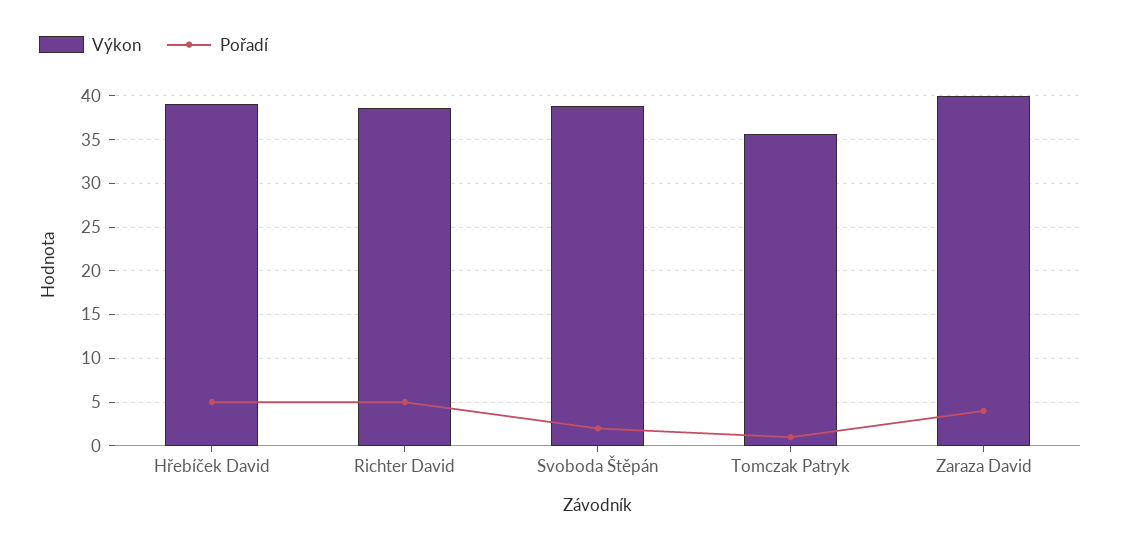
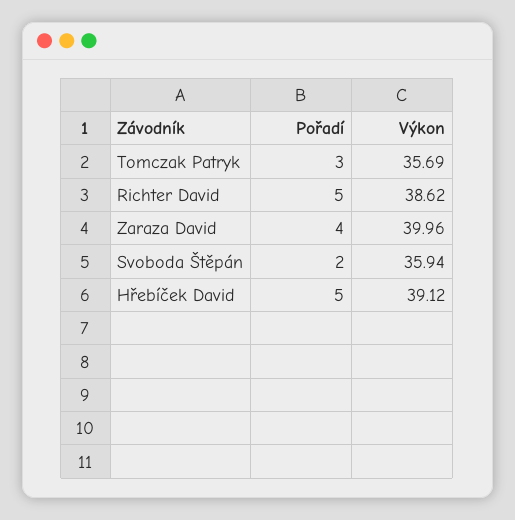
  {
    "Výkon": {
      "Hřebíček David": 39.12,
      "Richter David": 38.62,
-     "Svoboda Štěpán": 39,
+     "Svoboda Štěpán": 35.94,
      "Tomczak Patryk": 35.69,
      "Zaraza David": 39.96
    },
    "Pořadí": {
      "Hřebíček David": 5,
      "Richter David": 5,
      "Svoboda Štěpán": 2,
-     "Tomczak Patryk": 1,
+     "Tomczak Patryk": 3,
      "Zaraza David": 4
    }
  }

